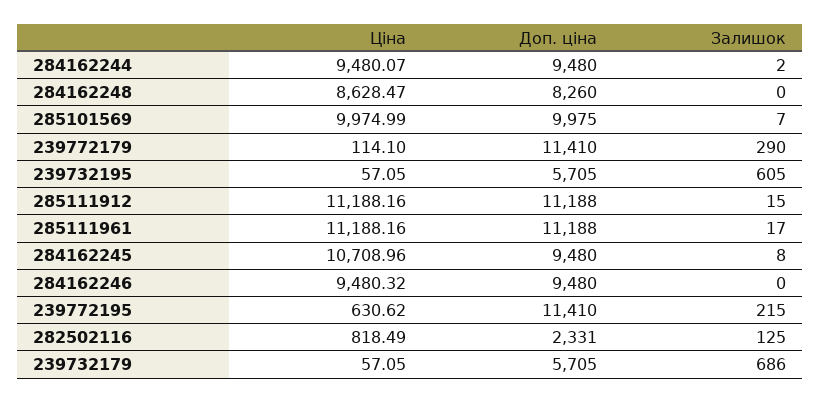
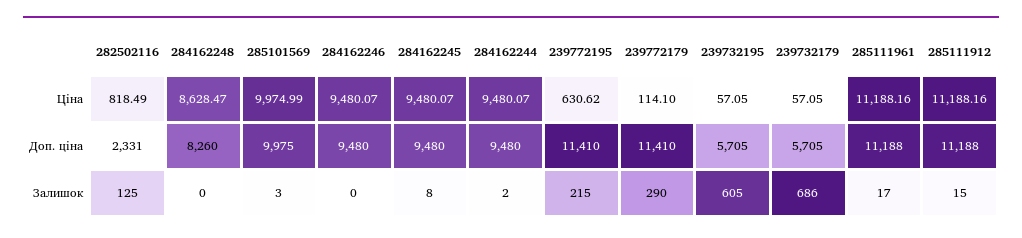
  {
    "Ціна": {
      "284162244": 9480.07,
      "284162248": 8628.47,
      "285101569": 9974.99,
      "239772179": 114.1,
      "239732195": 57.05,
      "285111912": 11188.16,
      "285111961": 11188.16,
-     "284162245": 10708.96,
+     "284162245": 9480.07,
-     "284162246": 9480.32,
+     "284162246": 9480.07,
      "239772195": 630.62,
      "282502116": 818.49,
      "239732179": 57.05
    },
    "Доп. ціна": {
      "284162244": 9480,
      "284162248": 8260,
      "285101569": 9975,
      "239772179": 11410,
      "239732195": 5705,
      "285111912": 11188,
      "285111961": 11188,
      "284162245": 9480,
      "284162246": 9480,
      "239772195": 11410,
      "282502116": 2331,
      "239732179": 5705
    },
    "Залишок": {
      "284162244": 2,
      "284162248": 0,
-     "285101569": 7,
+     "285101569": 3,
      "239772179": 290,
      "239732195": 605,
      "285111912": 15,
      "285111961": 17,
      "284162245": 8,
      "284162246": 0,
      "239772195": 215,
      "282502116": 125,
      "239732179": 686
    }
  }

